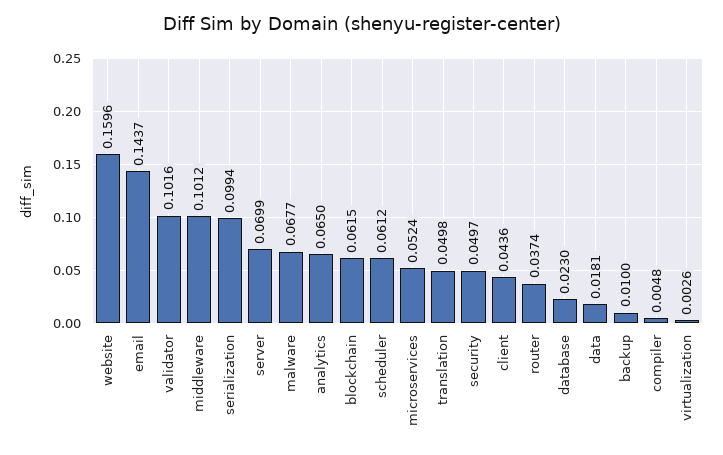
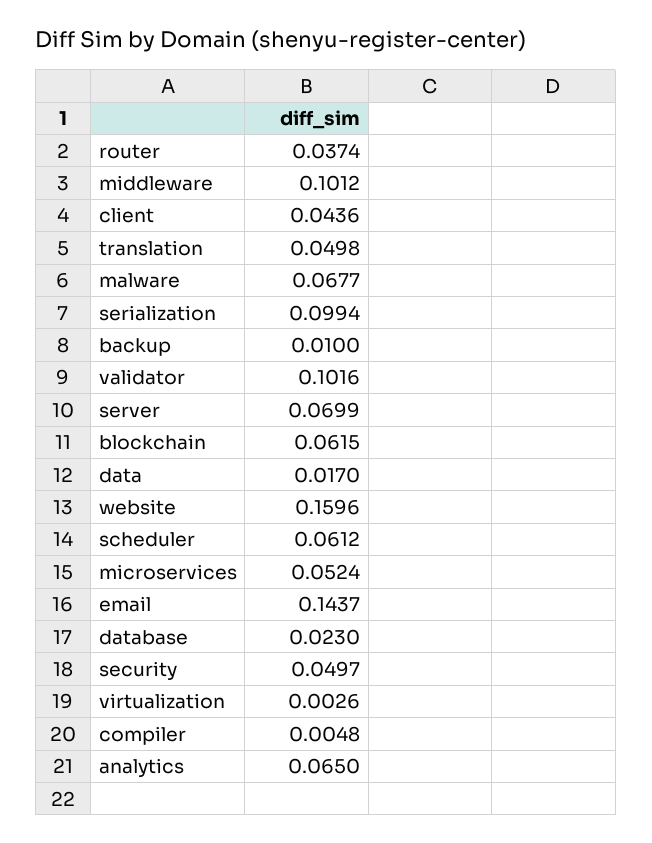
  {
    "website": 0.1596,
    "email": 0.1437,
    "validator": 0.1016,
    "middleware": 0.1012,
    "serialization": 0.0994,
    "server": 0.0699,
    "malware": 0.0677,
    "analytics": 0.065,
    "blockchain": 0.0615,
    "scheduler": 0.0612,
    "microservices": 0.0524,
    "translation": 0.0498,
    "security": 0.0497,
    "client": 0.0436,
    "router": 0.0374,
    "database": 0.023,
-   "data": 0.0181,
+   "data": 0.017,
    "backup": 0.01,
    "compiler": 0.0048,
    "virtualization": 0.0026
  }

